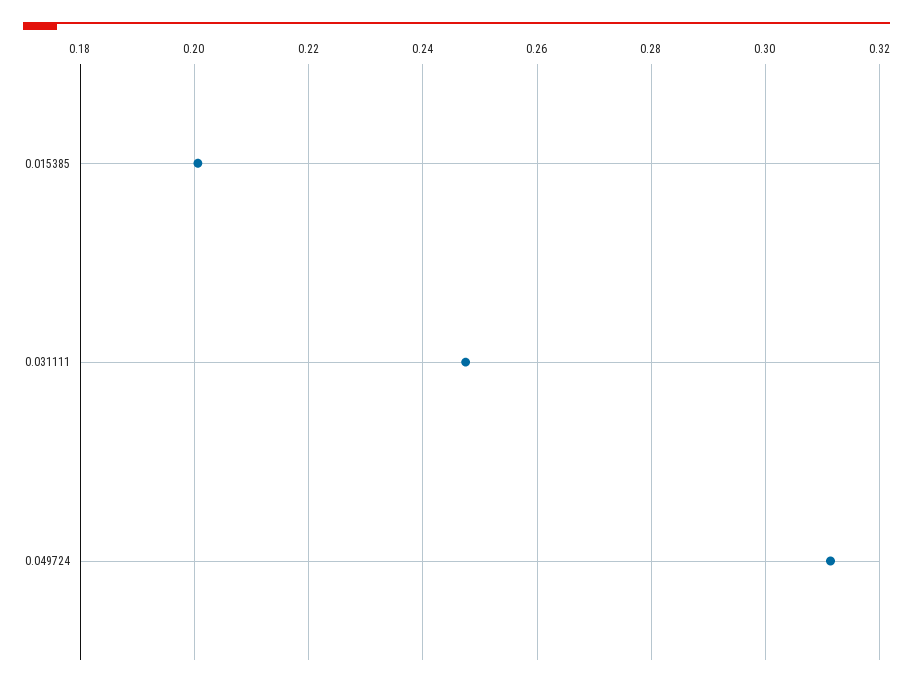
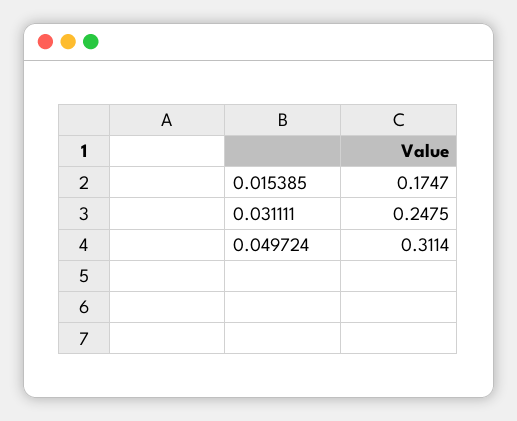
  {
-   "0.015385": 0.2,
+   "0.015385": 0.1747,
    "0.031111": 0.2475,
    "0.049724": 0.3114
  }

